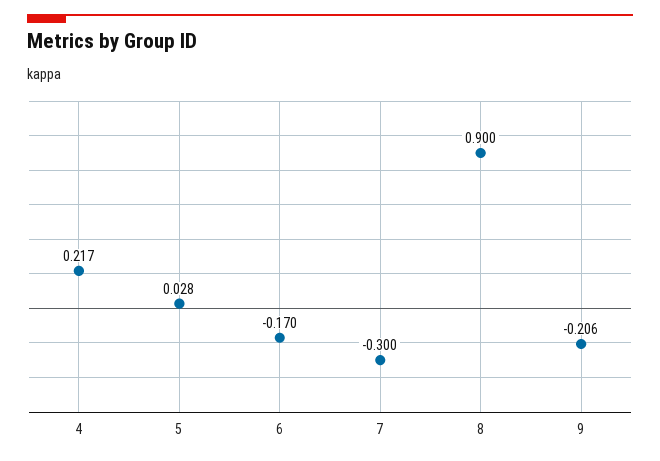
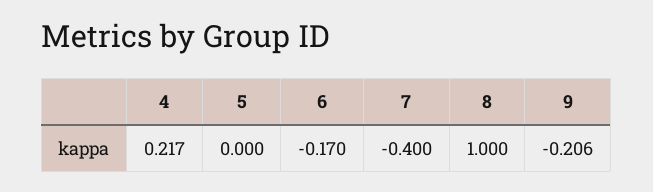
  {
    "4": 0.217,
-   "5": 0.028,
+   "5": 0,
    "6": -0.17,
-   "7": -0.3,
+   "7": -0.4,
-   "8": 0.9,
+   "8": 1,
    "9": -0.206
  }

